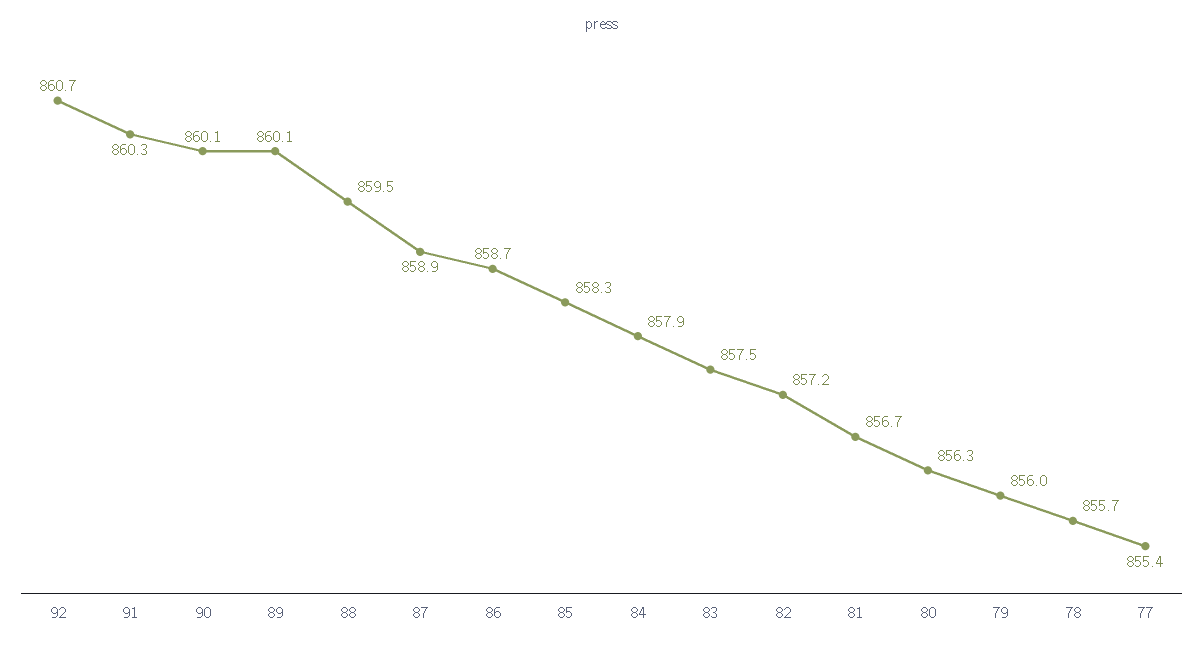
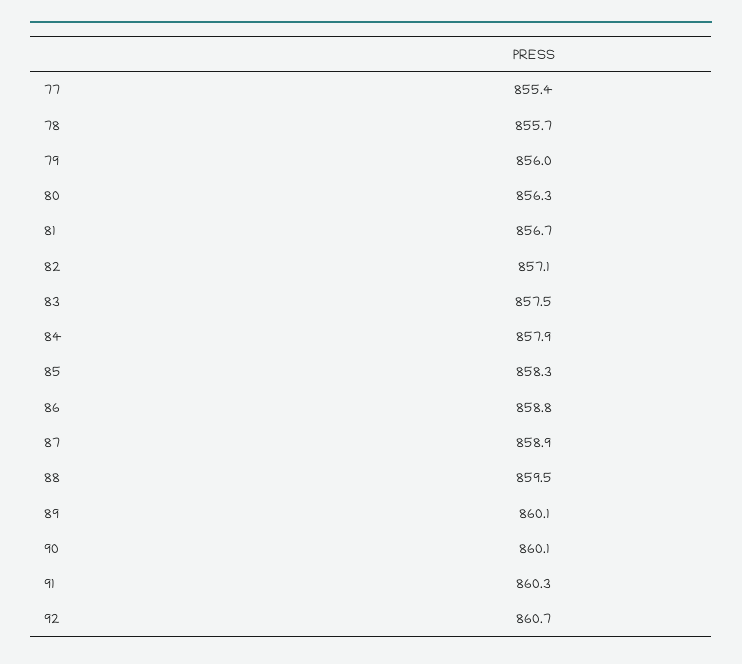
  {
    "92": 860.7,
    "91": 860.3,
    "90": 860.1,
    "89": 860.1,
    "88": 859.5,
    "87": 858.9,
-   "86": 858.7,
+   "86": 858.8,
    "85": 858.3,
    "84": 857.9,
    "83": 857.5,
-   "82": 857.2,
+   "82": 857.1,
    "81": 856.7,
    "80": 856.3,
    "79": 856,
    "78": 855.7,
    "77": 855.4
  }

